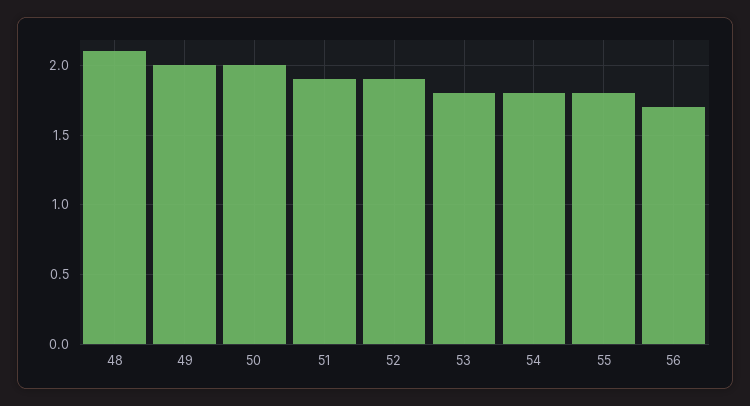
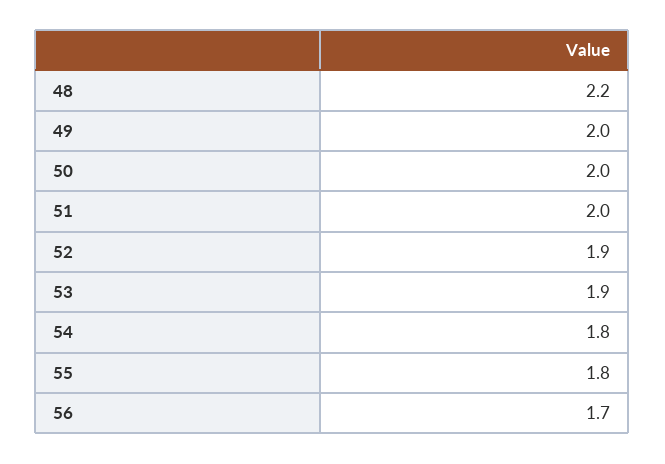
  {
-   "48": 2.1,
+   "48": 2.2,
    "49": 2,
    "50": 2,
-   "51": 1.9,
+   "51": 2,
    "52": 1.9,
-   "53": 1.8,
+   "53": 1.9,
    "54": 1.8,
    "55": 1.8,
    "56": 1.7
  }

